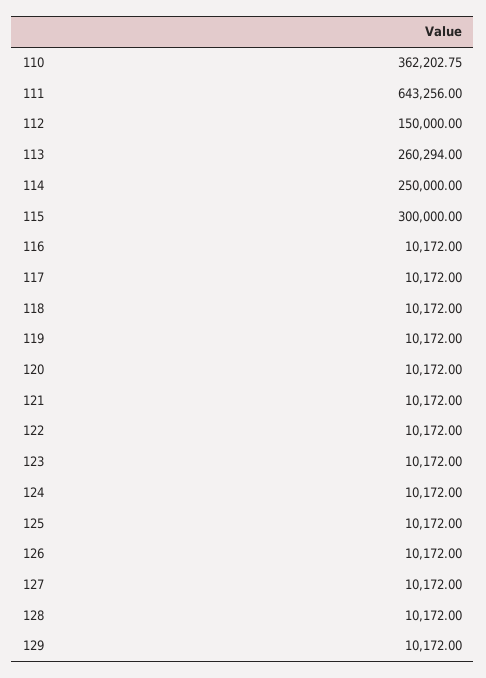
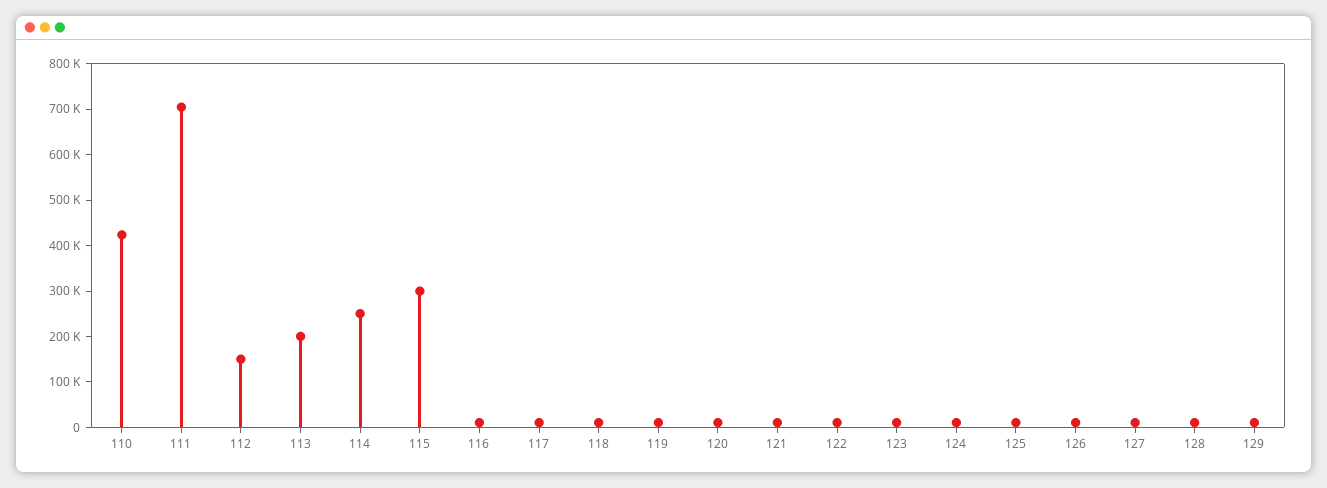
  {
-   "110": 362202.75,
+   "110": 420000,
-   "111": 643256,
+   "111": 700000,
    "112": 150000,
-   "113": 260294,
+   "113": 200000,
    "114": 250000,
    "115": 300000,
    "116": 10172,
    "117": 10172,
    "118": 10172,
    "119": 10172,
    "120": 10172,
    "121": 10172,
    "122": 10172,
    "123": 10172,
    "124": 10172,
    "125": 10172,
    "126": 10172,
    "127": 10172,
    "128": 10172,
    "129": 10172
  }

